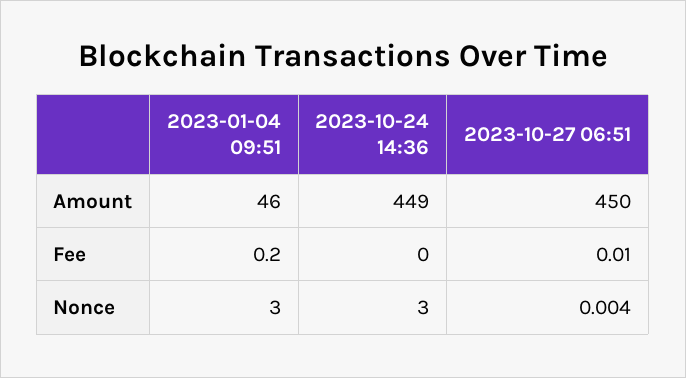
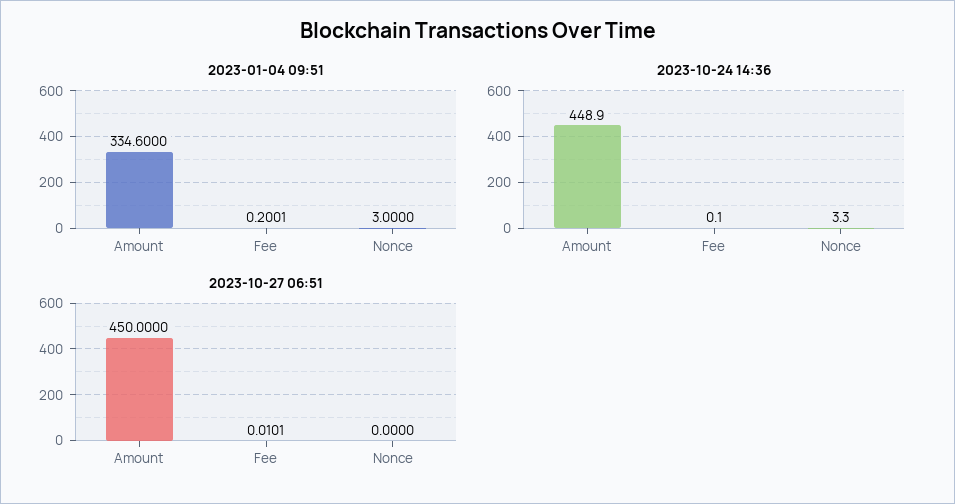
  {
    "2023-01-04 09:51": {
-     "Amount": 46,
+     "Amount": 334.6,
      "Fee": 0.2001,
      "Nonce": 3
    },
    "2023-10-24 14:36": {
      "Amount": 448.9,
      "Fee": 0.1,
      "Nonce": 3.3
    },
    "2023-10-27 06:51": {
      "Amount": 450,
      "Fee": 0.0101,
-     "Nonce": 0.004
+     "Nonce": 0
    }
  }

